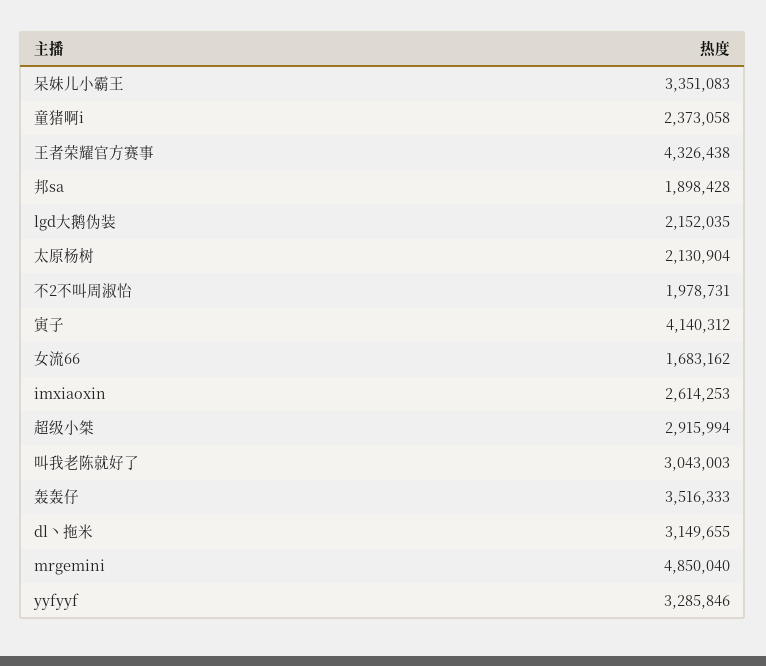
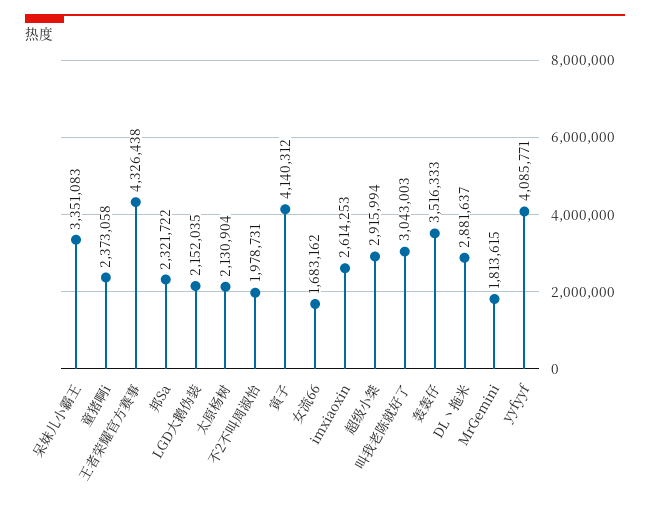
  {
    "呆妹儿小霸王": 3351083,
    "童猪啊i": 2373058,
    "王者荣耀官方赛事": 4326438,
-   "邦sa": 1898428,
+   "邦sa": 2321722,
    "lgd大鹅伪装": 2152035,
    "太原杨树": 2130904,
    "不2不叫周淑怡": 1978731,
    "寅子": 4140312,
    "女流66": 1683162,
    "imxiaoxin": 2614253,
    "超级小桀": 2915994,
    "叫我老陈就好了": 3043003,
    "轰轰仔": 3516333,
-   "dl丶拖米": 3149655,
+   "dl丶拖米": 2881637,
-   "mrgemini": 4850040,
+   "mrgemini": 1813615,
-   "yyfyyf": 3285846
+   "yyfyyf": 4085771
  }

